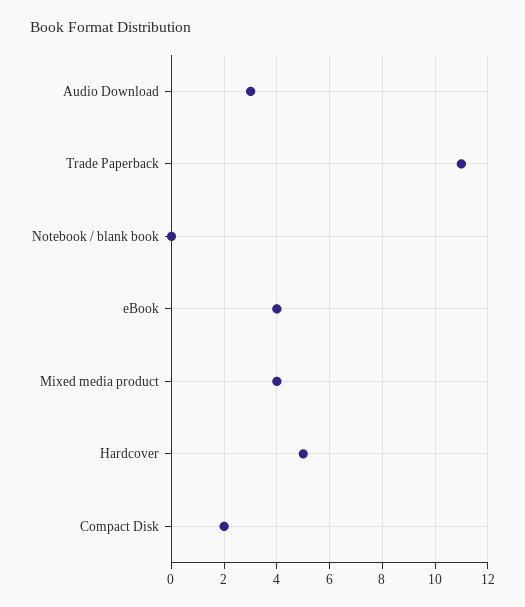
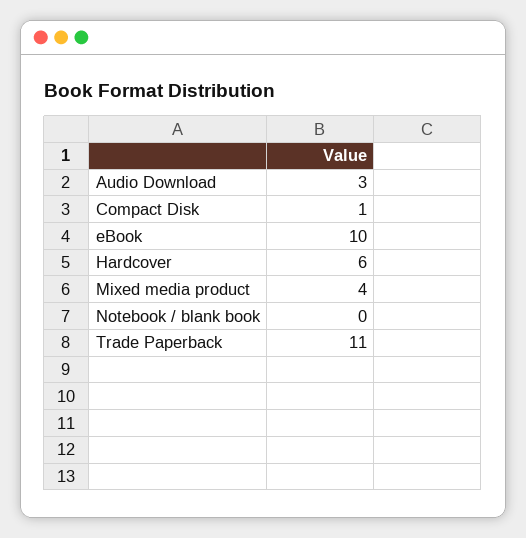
  {
    "Audio Download": 3,
    "Trade Paperback": 11,
    "Notebook / blank book": 0,
-   "eBook": 4,
+   "eBook": 10,
    "Mixed media product": 4,
-   "Hardcover": 5,
+   "Hardcover": 6,
-   "Compact Disk": 2
+   "Compact Disk": 1
  }

